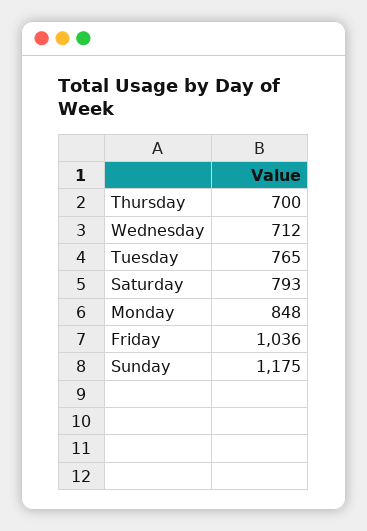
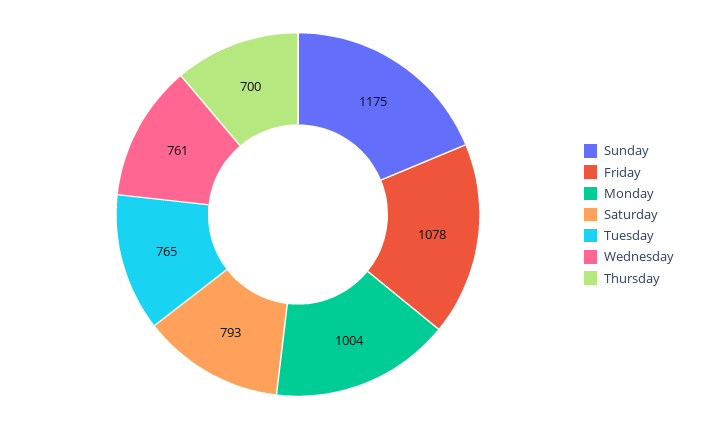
  {
    "Thursday": 700,
-   "Wednesday": 712,
+   "Wednesday": 761,
    "Tuesday": 765,
    "Saturday": 793,
-   "Monday": 848,
+   "Monday": 1004,
-   "Friday": 1036,
+   "Friday": 1078,
    "Sunday": 1175
  }

